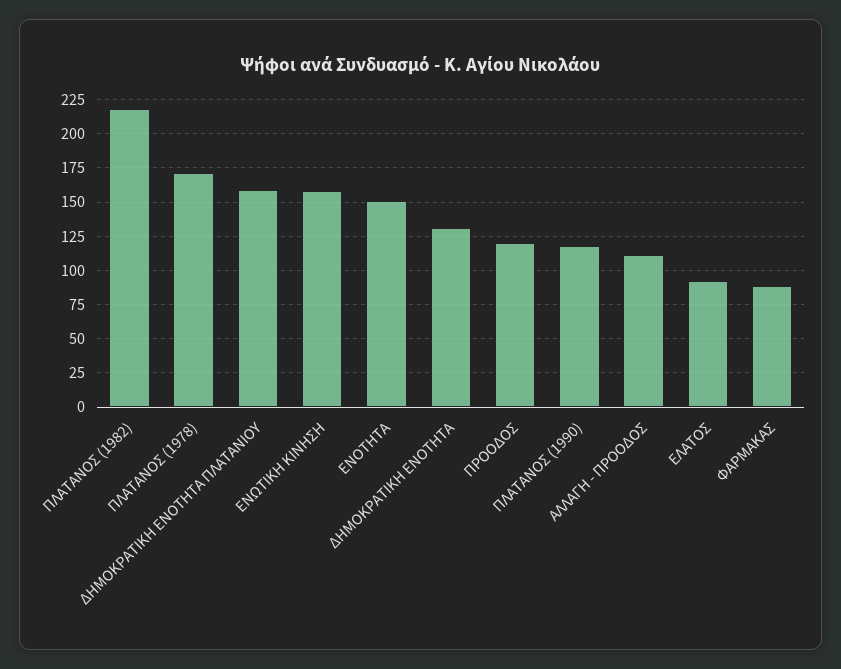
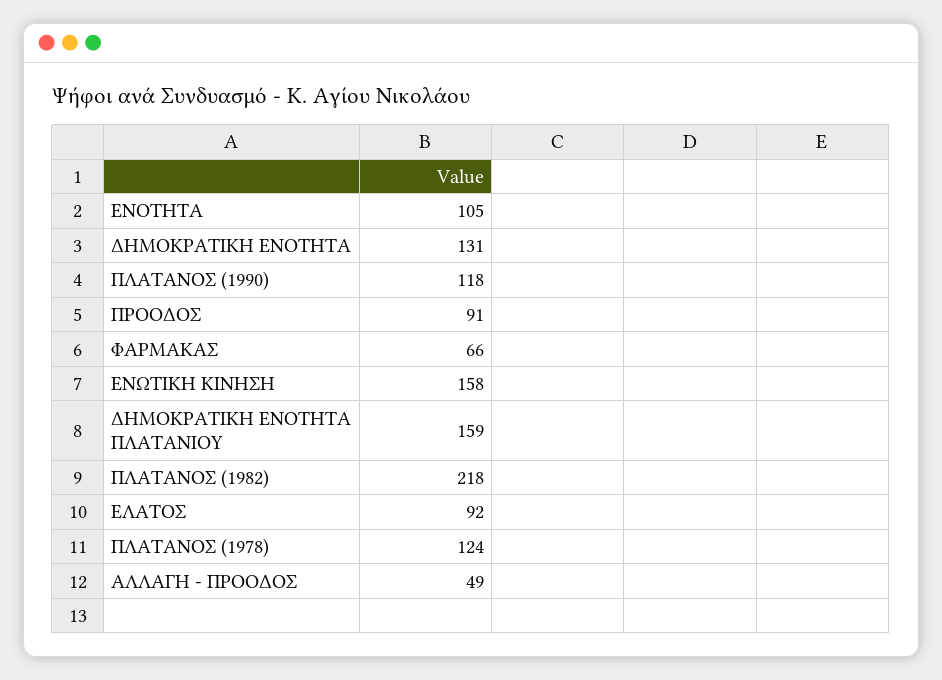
  {
    "ΠΛΑΤΑΝΟΣ (1982)": 218,
-   "ΠΛΑΤΑΝΟΣ (1978)": 170,
+   "ΠΛΑΤΑΝΟΣ (1978)": 124,
    "ΔΗΜΟΚΡΑΤΙΚΗ ΕΝΟΤΗΤΑ ΠΛΑΤΑΝΙΟΥ": 159,
    "ΕΝΩΤΙΚΗ ΚΙΝΗΣΗ": 158,
-   "ΕΝΟΤΗΤΑ": 150,
+   "ΕΝΟΤΗΤΑ": 105,
    "ΔΗΜΟΚΡΑΤΙΚΗ ΕΝΟΤΗΤΑ": 131,
-   "ΠΡΟΟΔΟΣ": 120,
+   "ΠΡΟΟΔΟΣ": 91,
    "ΠΛΑΤΑΝΟΣ (1990)": 118,
-   "ΑΛΛΑΓΗ - ΠΡΟΟΔΟΣ": 110,
+   "ΑΛΛΑΓΗ - ΠΡΟΟΔΟΣ": 49,
    "ΕΛΑΤΟΣ": 92,
-   "ΦΑΡΜΑΚΑΣ": 90
+   "ΦΑΡΜΑΚΑΣ": 66
  }

